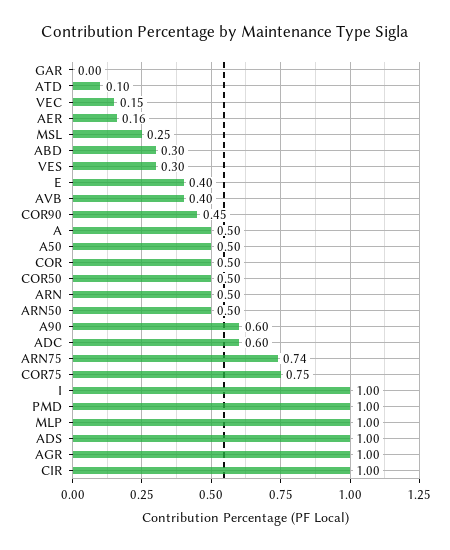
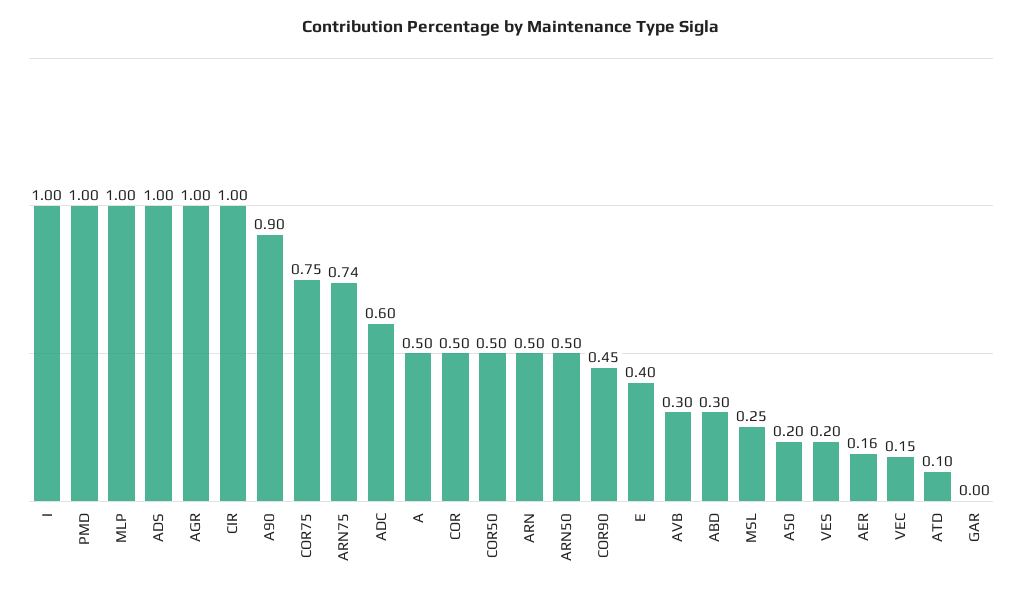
  {
    "GAR": 0,
    "ATD": 0.1,
    "VEC": 0.15,
    "AER": 0.16,
    "MSL": 0.25,
    "ABD": 0.3,
-   "VES": 0.3,
+   "VES": 0.2,
    "E": 0.4,
-   "AVB": 0.4,
+   "AVB": 0.3,
    "COR90": 0.45,
    "A": 0.5,
-   "A50": 0.5,
+   "A50": 0.2,
    "COR": 0.5,
    "COR50": 0.5,
    "ARN": 0.5,
    "ARN50": 0.5,
-   "A90": 0.6,
+   "A90": 0.9,
    "ADC": 0.6,
    "ARN75": 0.74,
    "COR75": 0.75,
    "I": 1,
    "PMD": 1,
    "MLP": 1,
    "ADS": 1,
    "AGR": 1,
    "CIR": 1
  }

